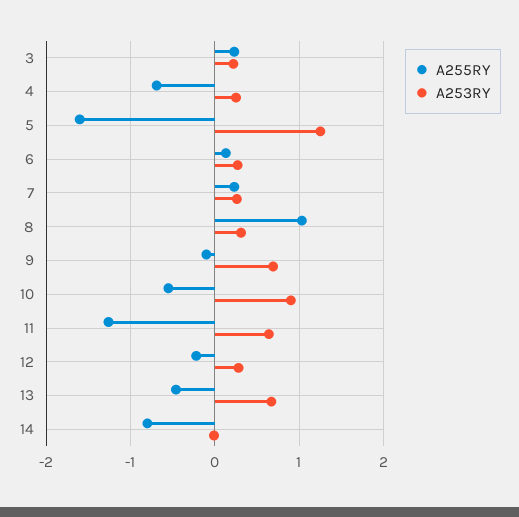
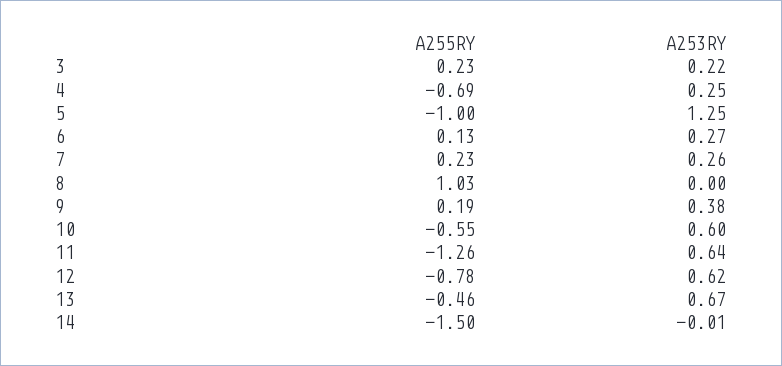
  {
    "A255RY": {
      "3": 0.23,
      "4": -0.69,
-     "5": -1.6,
+     "5": -1,
      "6": 0.13,
      "7": 0.23,
      "8": 1.03,
-     "9": -0.1,
+     "9": 0.19,
      "10": -0.55,
      "11": -1.26,
-     "12": -0.2,
+     "12": -0.78,
      "13": -0.46,
-     "14": -0.8
+     "14": -1.5
    },
    "A253RY": {
      "3": 0.22,
      "4": 0.25,
      "5": 1.25,
      "6": 0.27,
      "7": 0.26,
-     "8": 0.3,
+     "8": 0,
-     "9": 0.7,
+     "9": 0.38,
-     "10": 0.9,
+     "10": 0.6,
      "11": 0.64,
-     "12": 0.3,
+     "12": 0.62,
      "13": 0.67,
      "14": -0.01
    }
  }

